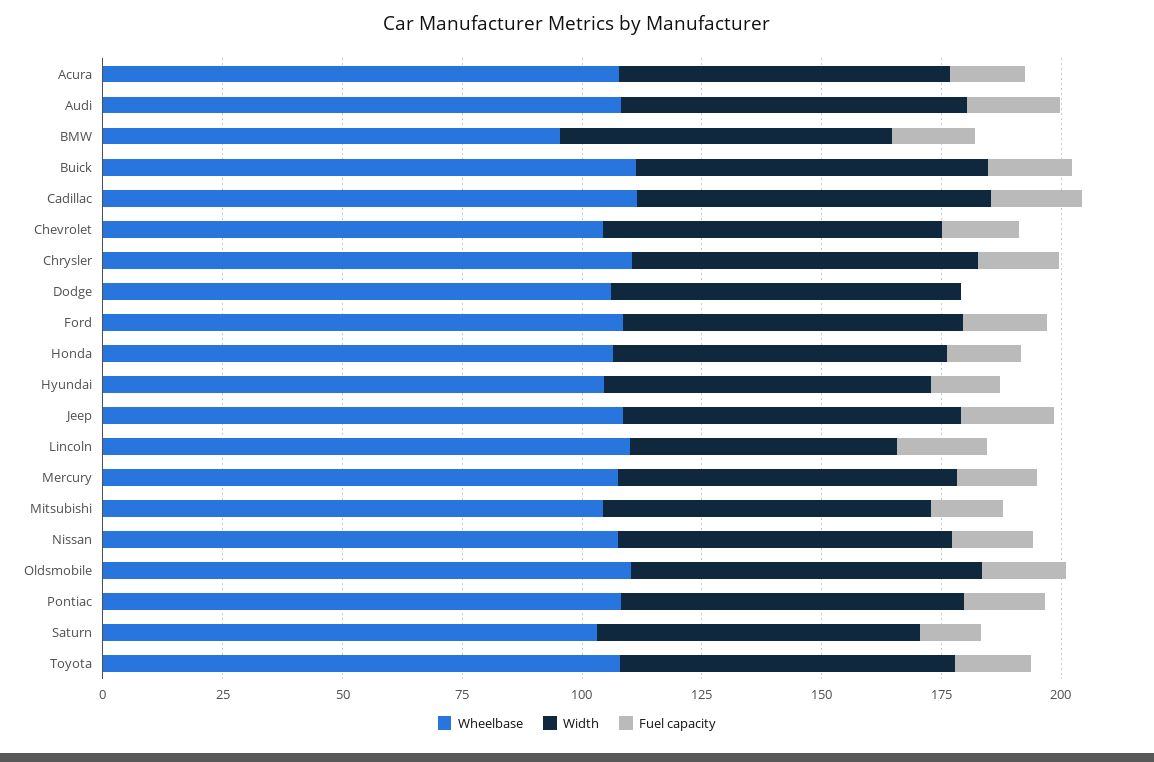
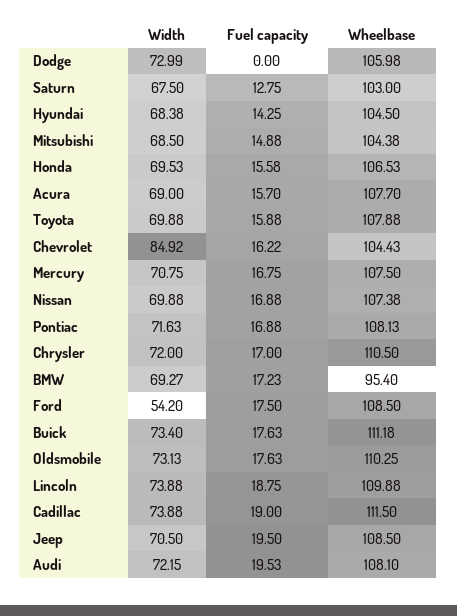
  {
    "Wheelbase": {
      "Acura": 107.7,
      "Audi": 108.1,
      "BMW": 95.4,
      "Buick": 111.18,
      "Cadillac": 111.5,
      "Chevrolet": 104.43,
      "Chrysler": 110.5,
      "Dodge": 105.98,
      "Ford": 108.5,
      "Honda": 106.53,
      "Hyundai": 104.5,
      "Jeep": 108.5,
      "Lincoln": 109.88,
      "Mercury": 107.5,
      "Mitsubishi": 104.38,
      "Nissan": 107.38,
      "Oldsmobile": 110.25,
      "Pontiac": 108.13,
      "Saturn": 103,
      "Toyota": 107.88
    },
    "Width": {
      "Acura": 69,
      "Audi": 72.15,
      "BMW": 69.27,
      "Buick": 73.4,
      "Cadillac": 73.88,
-     "Chevrolet": 70,
+     "Chevrolet": 84.92,
      "Chrysler": 72,
      "Dodge": 72.99,
-     "Ford": 70,
+     "Ford": 54.2,
      "Honda": 69.53,
      "Hyundai": 68.38,
      "Jeep": 70.5,
-     "Lincoln": 55,
+     "Lincoln": 73.88,
      "Mercury": 70.75,
      "Mitsubishi": 68.5,
      "Nissan": 69.88,
      "Oldsmobile": 73.13,
      "Pontiac": 71.63,
      "Saturn": 67.5,
      "Toyota": 69.88
    },
    "Fuel capacity": {
      "Acura": 15.7,
      "Audi": 19.53,
      "BMW": 17.23,
      "Buick": 17.63,
      "Cadillac": 19,
      "Chevrolet": 16.22,
      "Chrysler": 17,
      "Dodge": 0,
      "Ford": 17.5,
      "Honda": 15.58,
      "Hyundai": 14.25,
      "Jeep": 19.5,
      "Lincoln": 18.75,
      "Mercury": 16.75,
      "Mitsubishi": 14.88,
      "Nissan": 16.88,
      "Oldsmobile": 17.63,
      "Pontiac": 16.88,
      "Saturn": 12.75,
      "Toyota": 15.88
    }
  }

